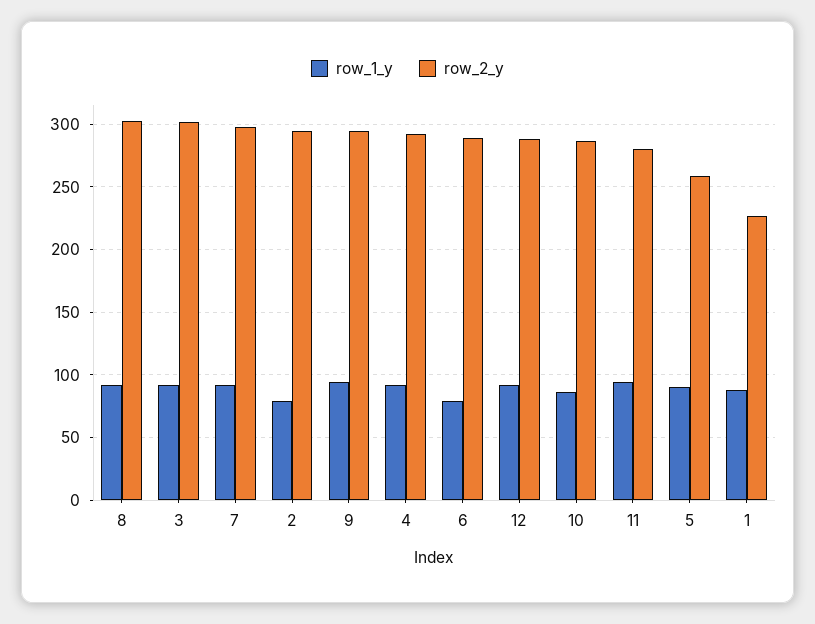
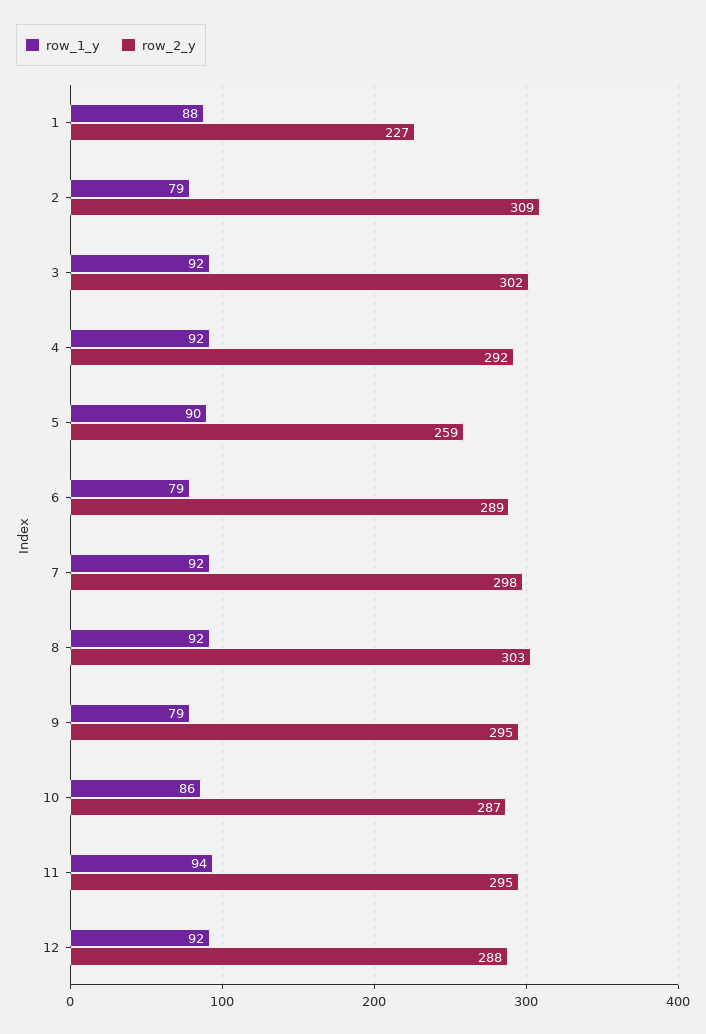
  {
    "row_1_y": {
      "8": 92,
      "3": 92,
      "7": 92,
      "2": 79,
-     "9": 95,
+     "9": 79,
      "4": 92,
      "6": 79,
      "12": 92,
      "10": 86,
      "11": 94,
      "5": 90,
      "1": 88
    },
    "row_2_y": {
      "8": 303,
      "3": 302,
      "7": 298,
-     "2": 295,
+     "2": 309,
      "9": 295,
      "4": 292,
      "6": 289,
      "12": 288,
      "10": 287,
-     "11": 280,
+     "11": 295,
      "5": 259,
      "1": 227
    }
  }

